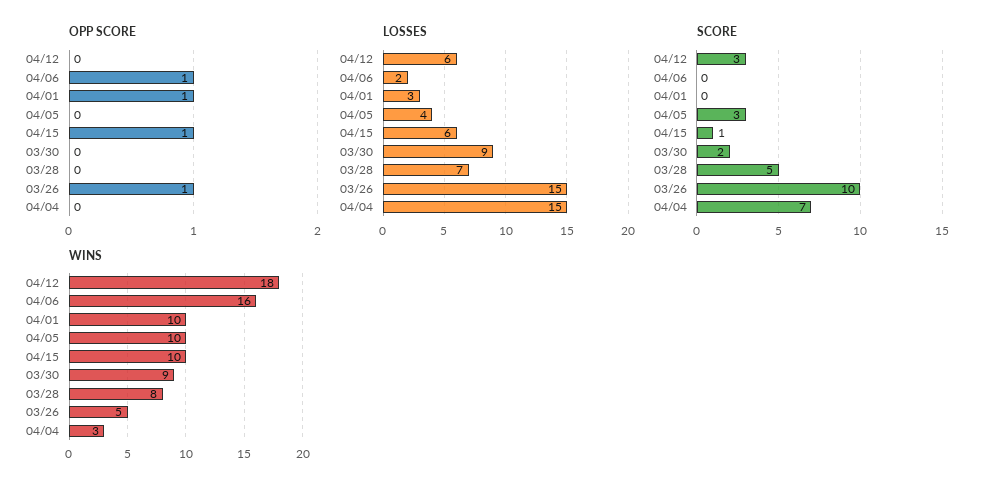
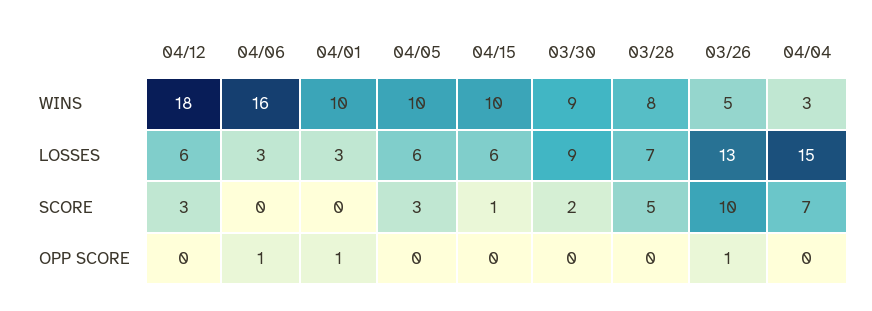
  {
    "OPP SCORE": {
      "04/12": 0,
      "04/06": 1,
      "04/01": 1,
      "04/05": 0,
-     "04/15": 1,
+     "04/15": 0,
      "03/30": 0,
      "03/28": 0,
      "03/26": 1,
      "04/04": 0
    },
    "LOSSES": {
      "04/12": 6,
-     "04/06": 2,
+     "04/06": 3,
      "04/01": 3,
-     "04/05": 4,
+     "04/05": 6,
      "04/15": 6,
      "03/30": 9,
      "03/28": 7,
-     "03/26": 15,
+     "03/26": 13,
      "04/04": 15
    },
    "SCORE": {
      "04/12": 3,
      "04/06": 0,
      "04/01": 0,
      "04/05": 3,
      "04/15": 1,
      "03/30": 2,
      "03/28": 5,
      "03/26": 10,
      "04/04": 7
    },
    "WINS": {
      "04/12": 18,
      "04/06": 16,
      "04/01": 10,
      "04/05": 10,
      "04/15": 10,
      "03/30": 9,
      "03/28": 8,
      "03/26": 5,
      "04/04": 3
    }
  }

